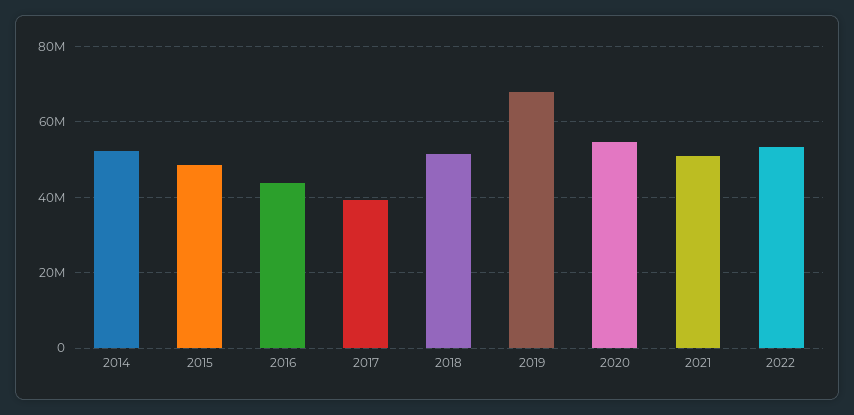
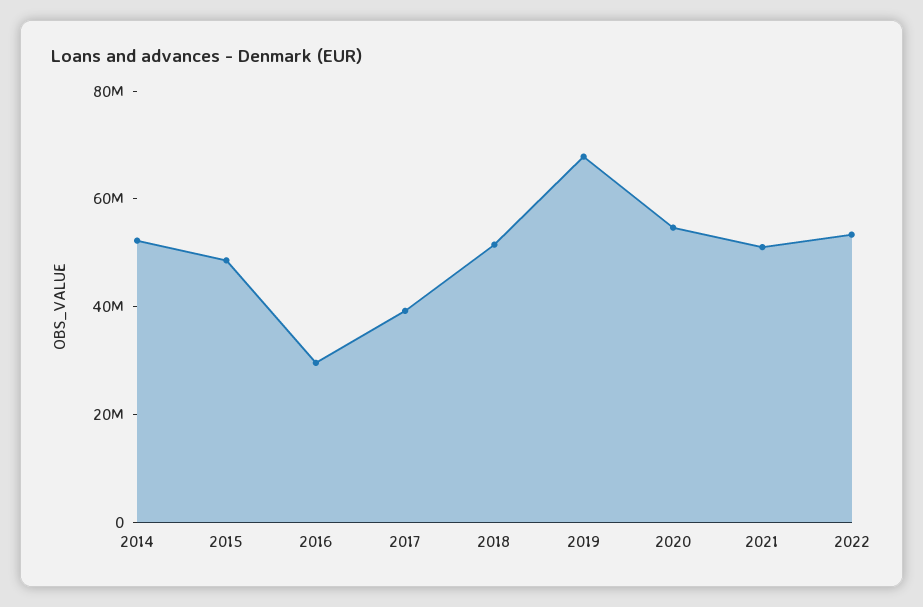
  {
    "2014": 52000000,
    "2015": 48000000,
-   "2016": 44000000,
+   "2016": 30000000,
    "2017": 40000000,
    "2018": 52000000,
    "2019": 68000000,
    "2020": 54000000,
    "2021": 52000000,
    "2022": 54000000
  }

